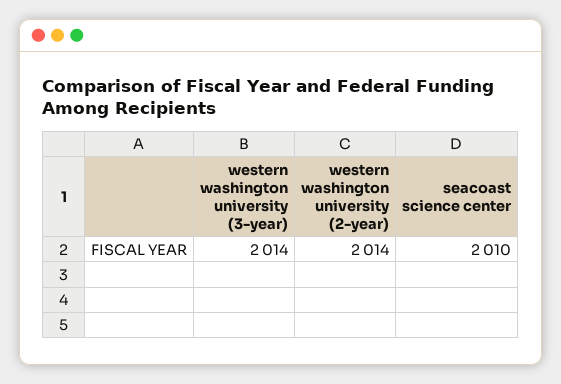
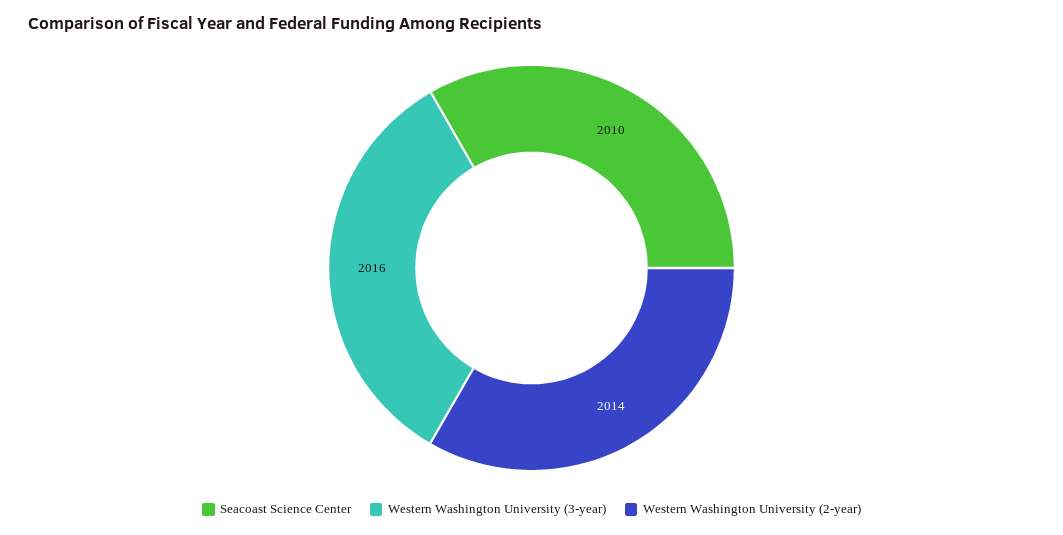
  {
-   "western washington university (3-year)": 2014,
+   "western washington university (3-year)": 2016,
    "western washington university (2-year)": 2014,
    "seacoast science center": 2010
  }

